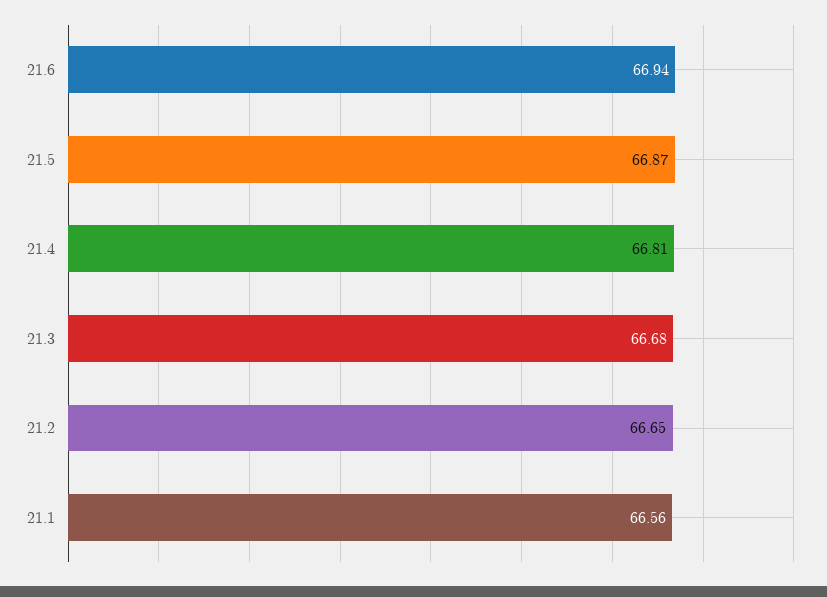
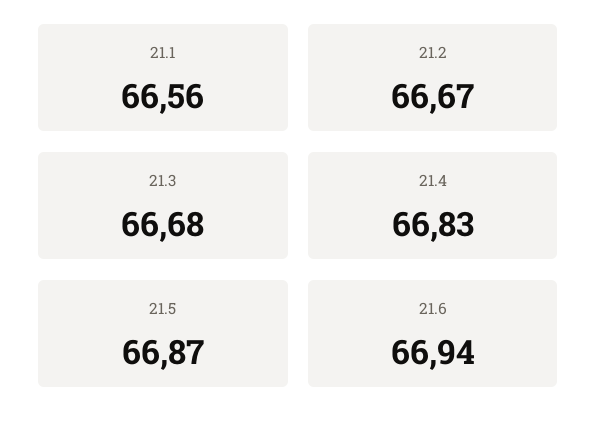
  {
    "21.6": 66.94,
    "21.5": 66.87,
-   "21.4": 66.81,
+   "21.4": 66.83,
    "21.3": 66.68,
-   "21.2": 66.65,
+   "21.2": 66.67,
    "21.1": 66.56
  }

